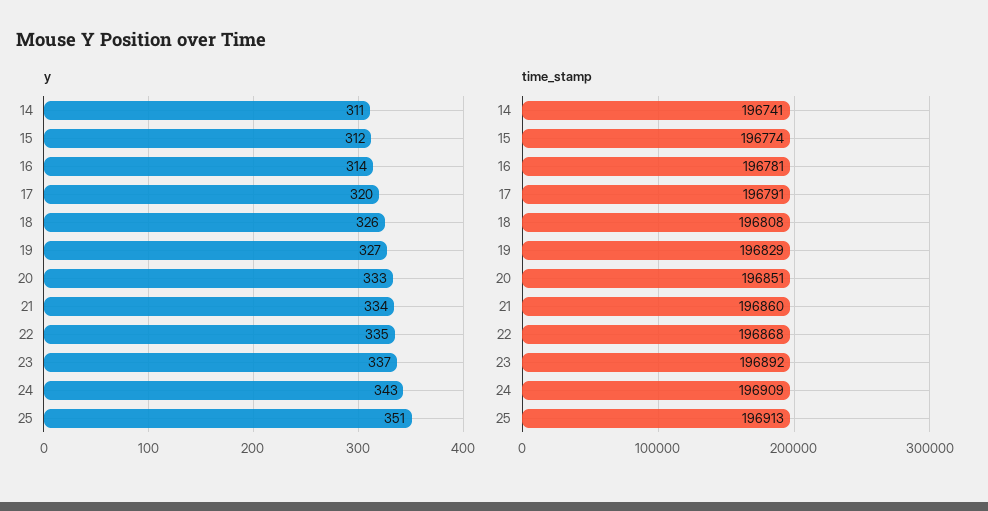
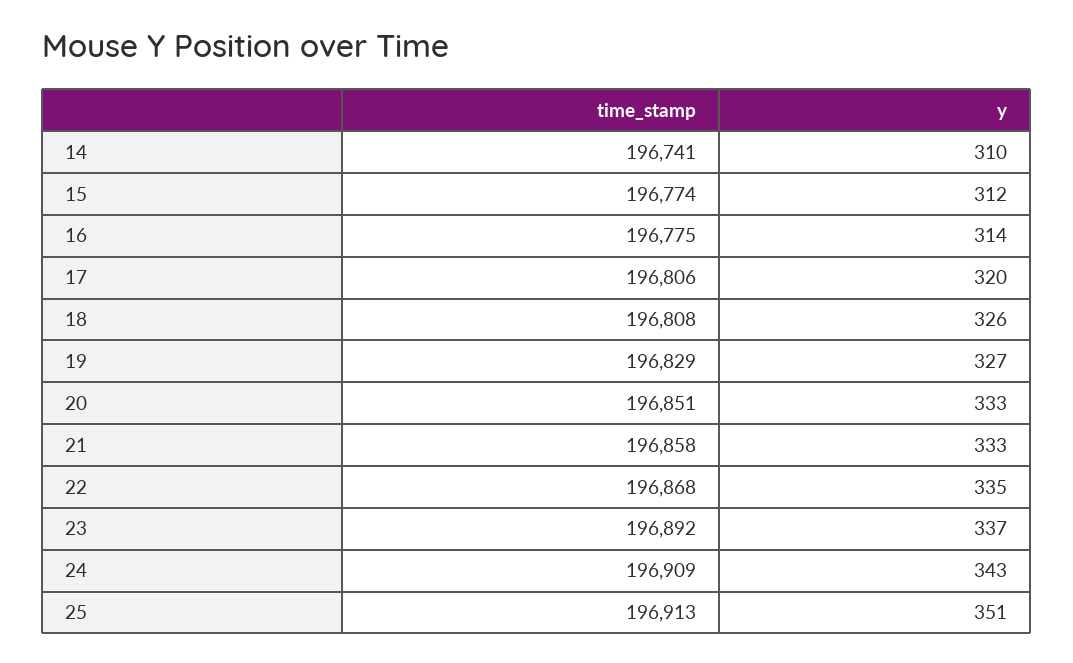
  {
    "y": {
-     "14": 311,
+     "14": 310,
      "15": 312,
      "16": 314,
      "17": 320,
      "18": 326,
      "19": 327,
      "20": 333,
-     "21": 334,
+     "21": 333,
      "22": 335,
      "23": 337,
      "24": 343,
      "25": 351
    },
    "time_stamp": {
      "14": 196741,
      "15": 196774,
-     "16": 196781,
+     "16": 196775,
-     "17": 196791,
+     "17": 196806,
      "18": 196808,
      "19": 196829,
      "20": 196851,
-     "21": 196860,
+     "21": 196858,
      "22": 196868,
      "23": 196892,
      "24": 196909,
      "25": 196913
    }
  }

